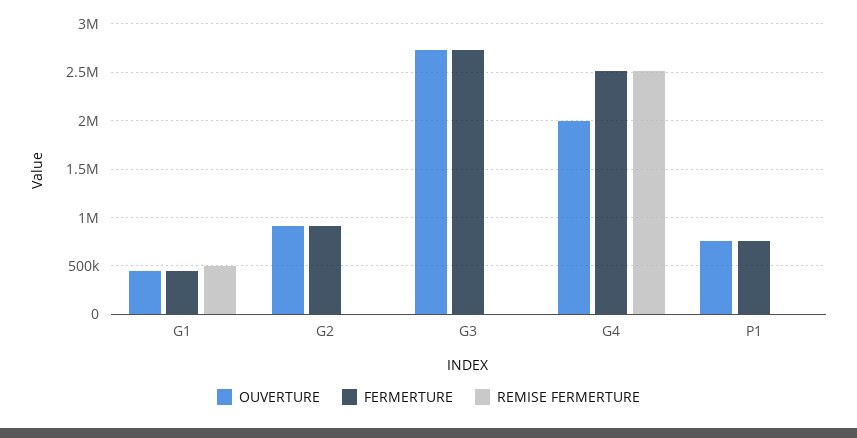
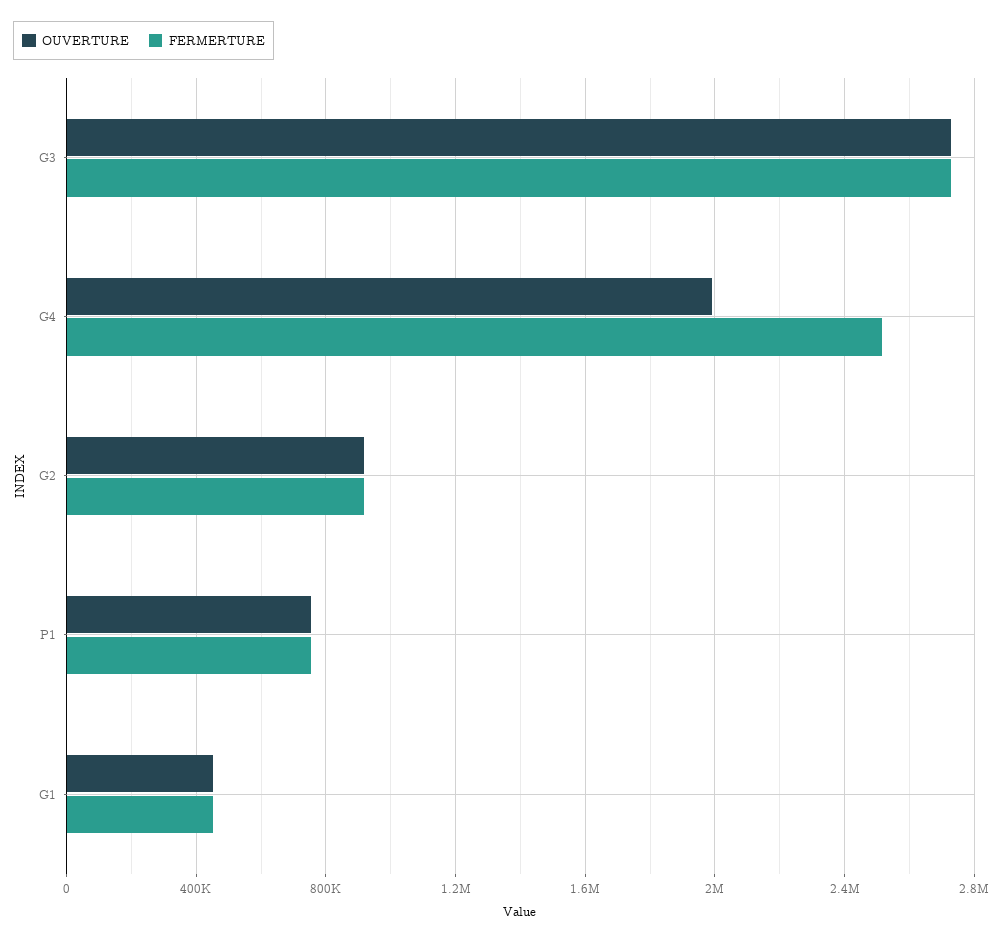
  {
    "OUVERTURE": {
      "G1": 450000,
      "G2": 900000,
      "G3": 2750000,
      "G4": 2000000,
      "P1": 750000
    },
    "FERMERTURE": {
      "G1": 450000,
      "G2": 900000,
      "G3": 2750000,
      "G4": 2500000,
      "P1": 750000
-   },
+   }
-   "REMISE FERMERTURE": {
-     "G1": 500000,
-     "G2": 0,
-     "G3": 0,
-     "G4": 2500000,
-     "P1": 0
-   }
  }

